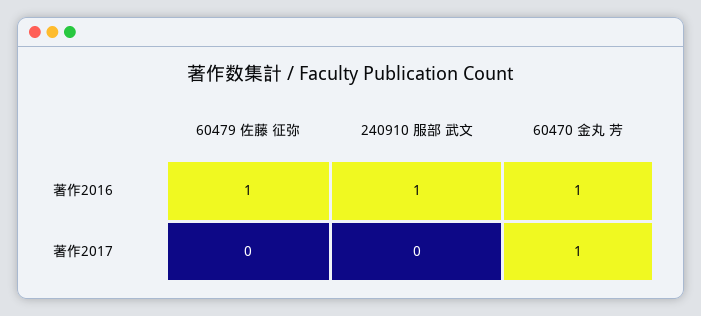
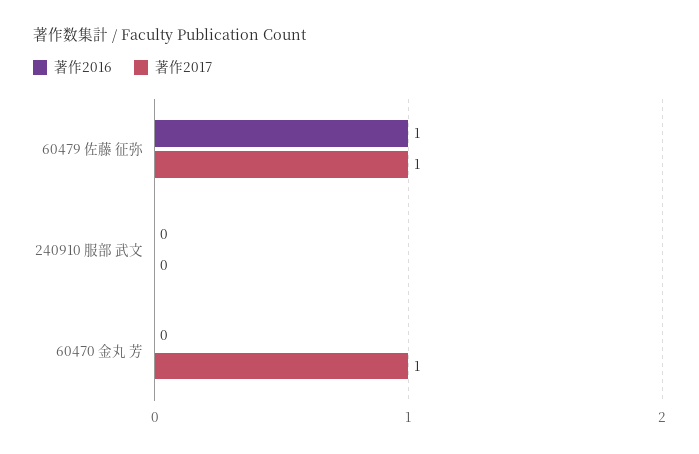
  {
    "著作2016": {
      "60479 佐藤 征弥": 1,
-     "240910 服部 武文": 1,
+     "240910 服部 武文": 0,
-     "60470 金丸 芳": 1
+     "60470 金丸 芳": 0
    },
    "著作2017": {
-     "60479 佐藤 征弥": 0,
+     "60479 佐藤 征弥": 1,
      "240910 服部 武文": 0,
      "60470 金丸 芳": 1
    }
  }

